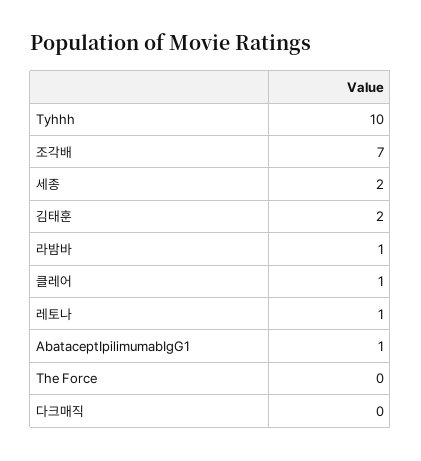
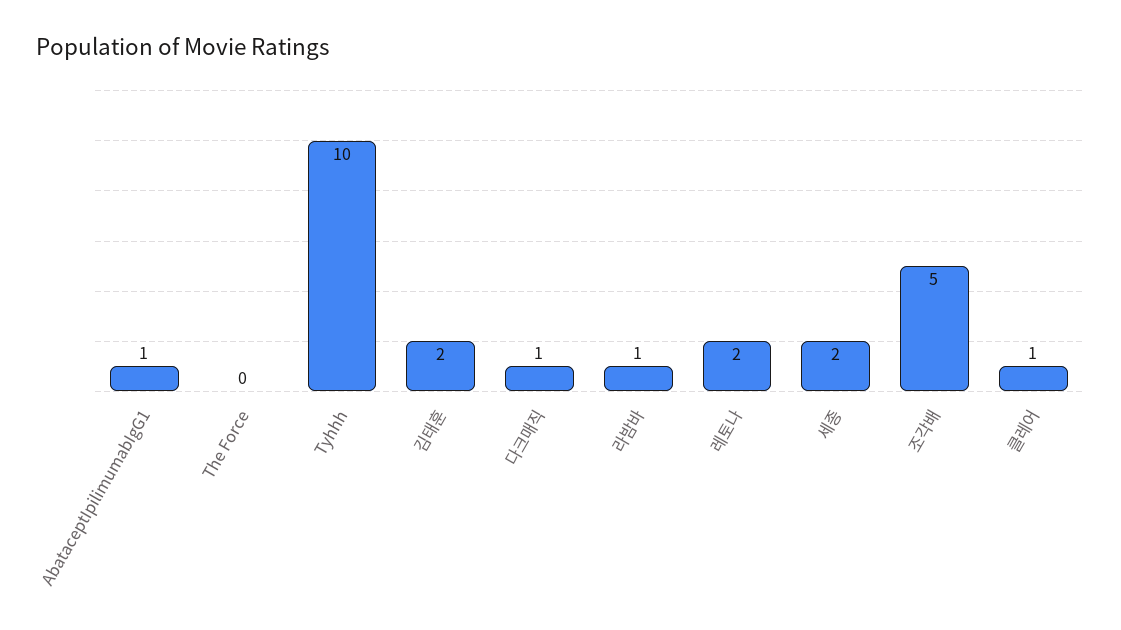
  {
    "Tyhhh": 10,
-   "조각배": 7,
+   "조각배": 5,
    "세종": 2,
    "김태훈": 2,
    "라밤바": 1,
    "클레어": 1,
-   "레토나": 1,
+   "레토나": 2,
    "AbataceptIpilimumabIgG1": 1,
    "The Force": 0,
-   "다크매직": 0
+   "다크매직": 1
  }

